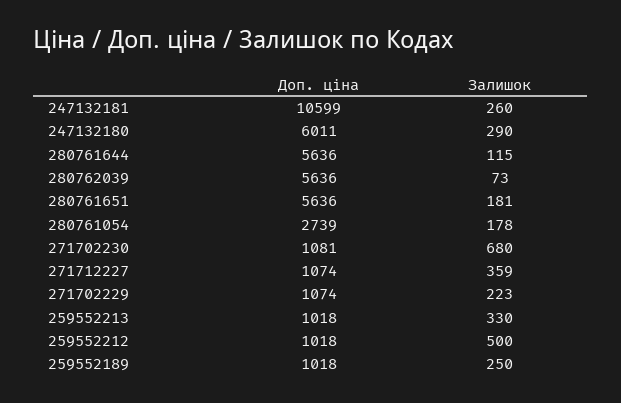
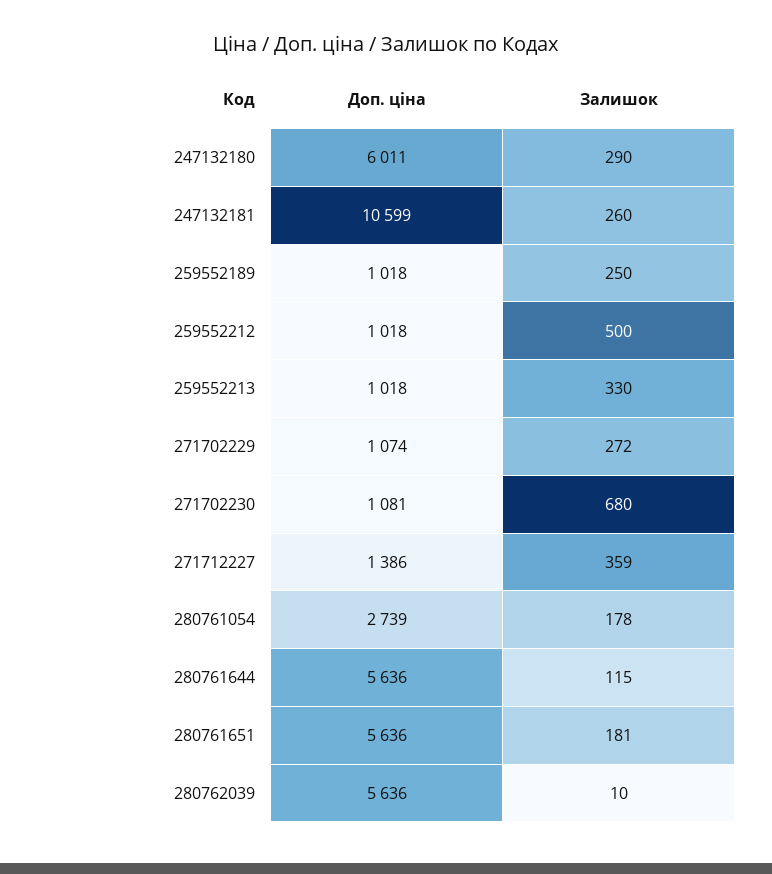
  {
    "Доп. ціна": {
      "247132181": 10599,
      "247132180": 6011,
      "280761644": 5636,
      "280762039": 5636,
      "280761651": 5636,
      "280761054": 2739,
      "271702230": 1081,
-     "271712227": 1074,
+     "271712227": 1386,
      "271702229": 1074,
      "259552213": 1018,
      "259552212": 1018,
      "259552189": 1018
    },
    "Залишок": {
      "247132181": 260,
      "247132180": 290,
      "280761644": 115,
-     "280762039": 73,
+     "280762039": 10,
      "280761651": 181,
      "280761054": 178,
      "271702230": 680,
      "271712227": 359,
-     "271702229": 223,
+     "271702229": 272,
      "259552213": 330,
      "259552212": 500,
      "259552189": 250
    }
  }

